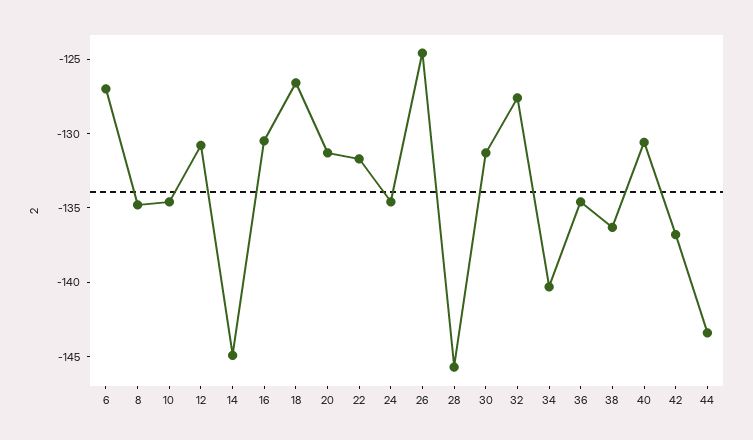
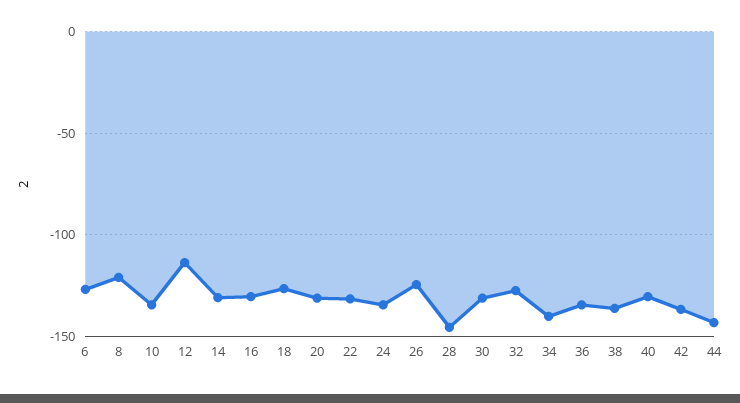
  {
    "6": -127,
-   "8": -135,
+   "8": -120,
    "10": -135,
-   "12": -131,
+   "12": -115,
-   "14": -145,
+   "14": -130,
    "16": -131,
    "18": -127,
    "20": -131,
    "22": -132,
    "24": -135,
    "26": -125,
    "28": -146,
    "30": -131,
    "32": -128,
    "34": -140,
    "36": -135,
    "38": -136,
    "40": -131,
    "42": -137,
    "44": -143
  }

